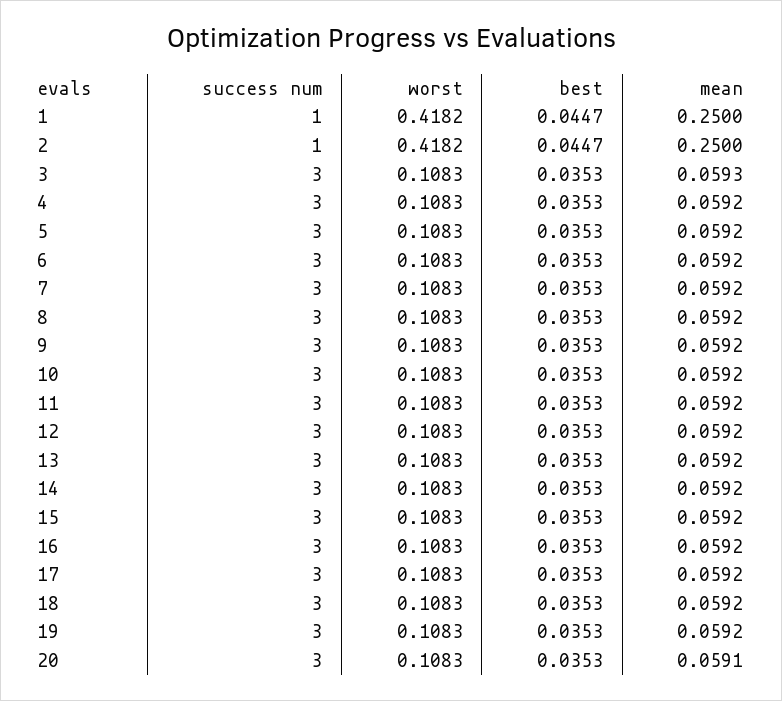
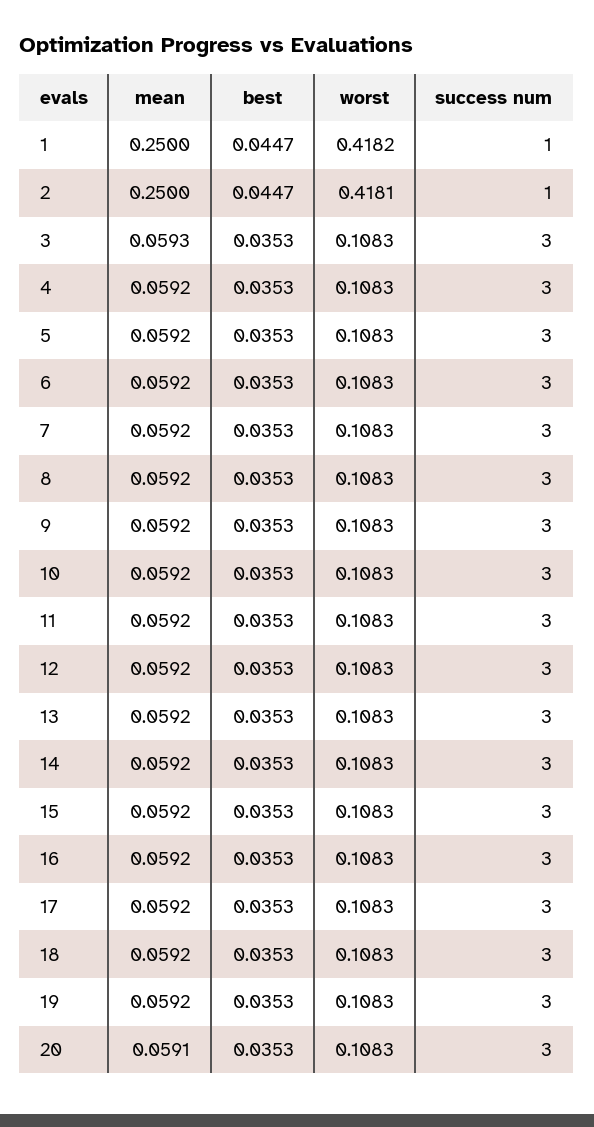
  {
    "success num": {
      "1": 1,
      "2": 1,
      "3": 3,
      "4": 3,
      "5": 3,
      "6": 3,
      "7": 3,
      "8": 3,
      "9": 3,
      "10": 3,
      "11": 3,
      "12": 3,
      "13": 3,
      "14": 3,
      "15": 3,
      "16": 3,
      "17": 3,
      "18": 3,
      "19": 3,
      "20": 3
    },
    "worst": {
      "1": 0.4182,
-     "2": 0.4182,
+     "2": 0.4181,
      "3": 0.1083,
      "4": 0.1083,
      "5": 0.1083,
      "6": 0.1083,
      "7": 0.1083,
      "8": 0.1083,
      "9": 0.1083,
      "10": 0.1083,
      "11": 0.1083,
      "12": 0.1083,
      "13": 0.1083,
      "14": 0.1083,
      "15": 0.1083,
      "16": 0.1083,
      "17": 0.1083,
      "18": 0.1083,
      "19": 0.1083,
      "20": 0.1083
    },
    "best": {
      "1": 0.0447,
      "2": 0.0447,
      "3": 0.0353,
      "4": 0.0353,
      "5": 0.0353,
      "6": 0.0353,
      "7": 0.0353,
      "8": 0.0353,
      "9": 0.0353,
      "10": 0.0353,
      "11": 0.0353,
      "12": 0.0353,
      "13": 0.0353,
      "14": 0.0353,
      "15": 0.0353,
      "16": 0.0353,
      "17": 0.0353,
      "18": 0.0353,
      "19": 0.0353,
      "20": 0.0353
    },
    "mean": {
      "1": 0.25,
      "2": 0.25,
      "3": 0.0593,
      "4": 0.0592,
      "5": 0.0592,
      "6": 0.0592,
      "7": 0.0592,
      "8": 0.0592,
      "9": 0.0592,
      "10": 0.0592,
      "11": 0.0592,
      "12": 0.0592,
      "13": 0.0592,
      "14": 0.0592,
      "15": 0.0592,
      "16": 0.0592,
      "17": 0.0592,
      "18": 0.0592,
      "19": 0.0592,
      "20": 0.0591
    }
  }

